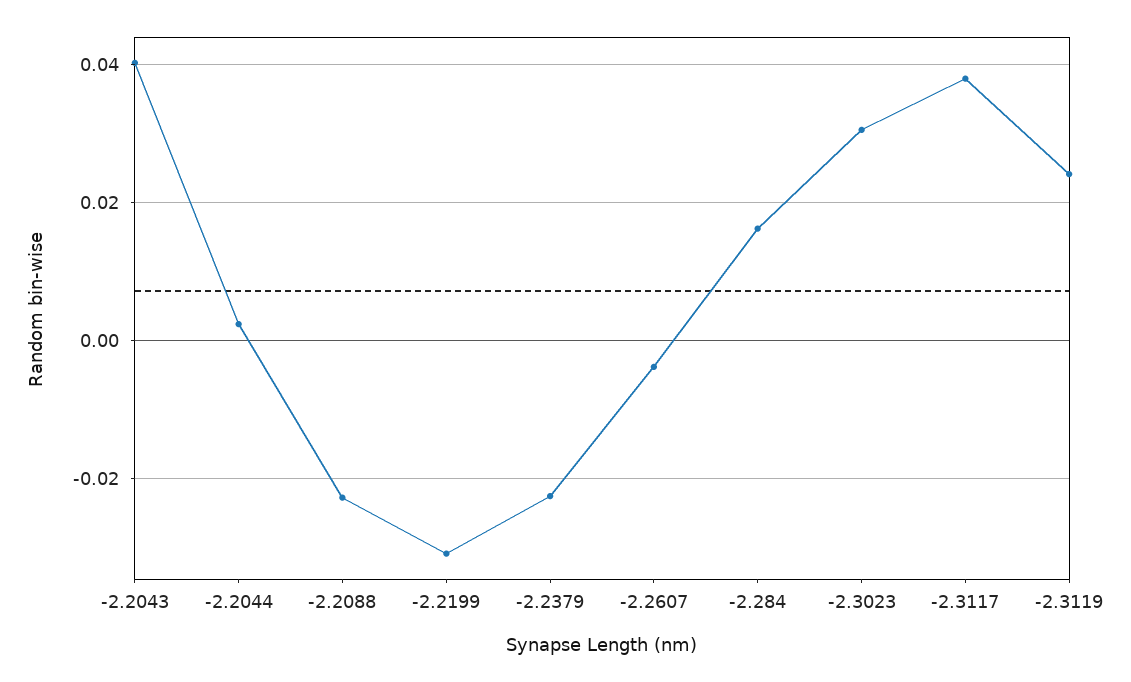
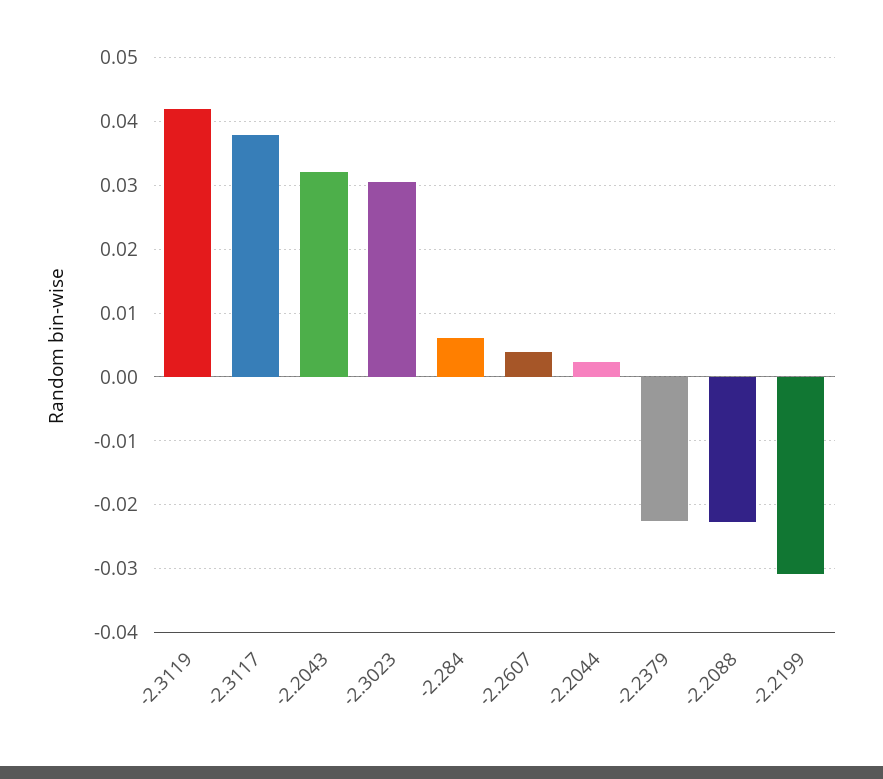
  {
-   "-2.2043": 0.04,
+   "-2.2043": 0.032,
    "-2.2044": 0.002,
    "-2.2088": -0.023,
    "-2.2199": -0.031,
    "-2.2379": -0.023,
-   "-2.2607": -0.004,
+   "-2.2607": 0.004,
-   "-2.284": 0.016,
+   "-2.284": 0.006,
    "-2.3023": 0.031,
    "-2.3117": 0.038,
-   "-2.3119": 0.024
+   "-2.3119": 0.042
  }

